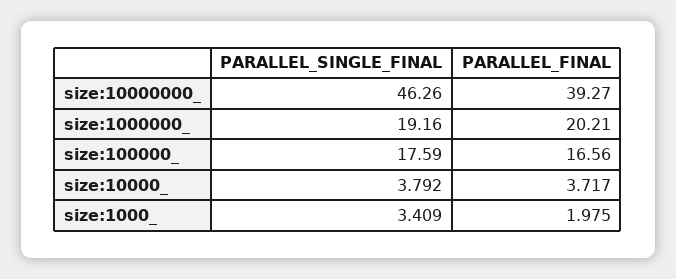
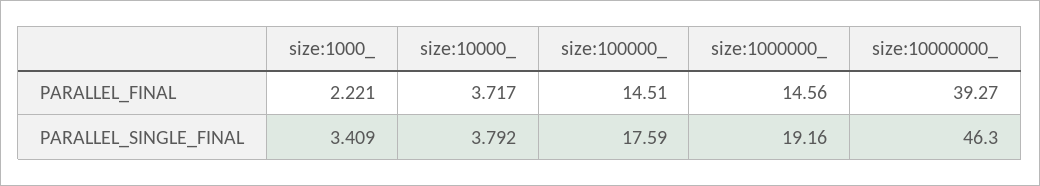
  {
    "PARALLEL_SINGLE_FINAL": {
-     "size:10000000_": 46.26,
+     "size:10000000_": 46.3,
      "size:1000000_": 19.16,
      "size:100000_": 17.59,
      "size:10000_": 3.792,
      "size:1000_": 3.409
    },
    "PARALLEL_FINAL": {
      "size:10000000_": 39.27,
-     "size:1000000_": 20.21,
+     "size:1000000_": 14.56,
-     "size:100000_": 16.56,
+     "size:100000_": 14.51,
      "size:10000_": 3.717,
-     "size:1000_": 1.975
+     "size:1000_": 2.221
    }
  }

